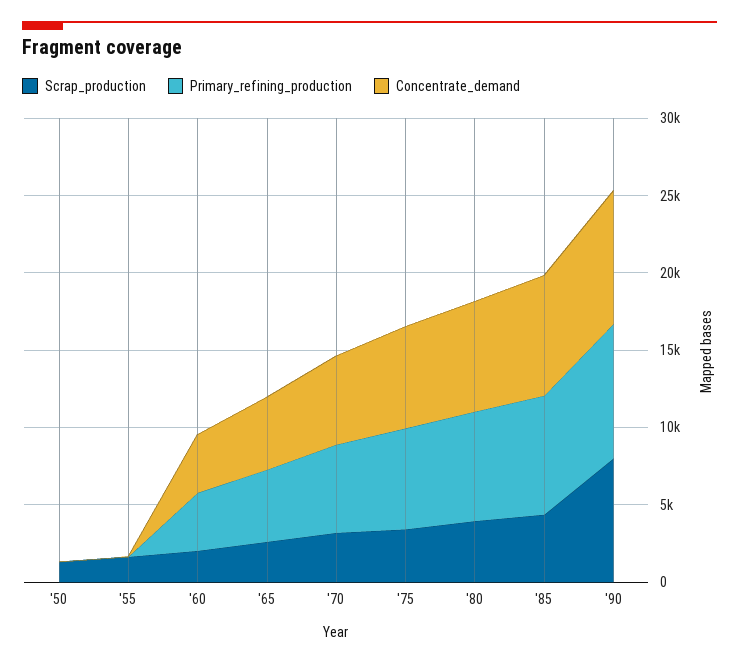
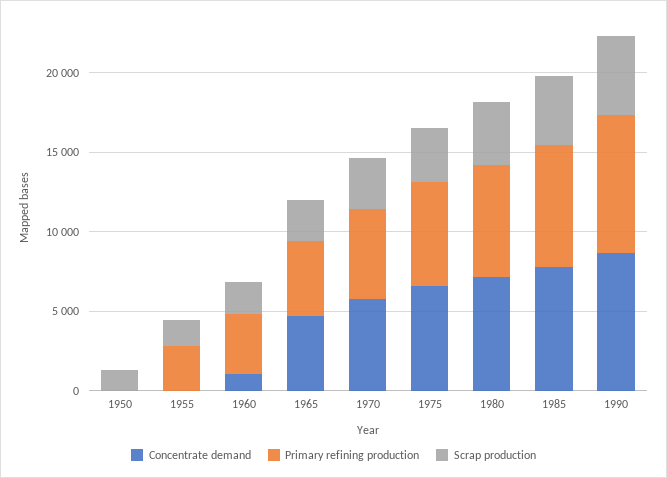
  {
    "Scrap_production": {
      "'50": 1000,
      "'55": 2000,
      "'60": 2000,
      "'65": 3000,
      "'70": 3000,
      "'75": 3000,
      "'80": 4000,
      "'85": 4000,
-     "'90": 8000
+     "'90": 5000
    },
    "Primary_refining_production": {
      "'50": 0,
-     "'55": 0,
+     "'55": 3000,
      "'60": 4000,
      "'65": 5000,
      "'70": 6000,
      "'75": 7000,
      "'80": 7000,
      "'85": 8000,
      "'90": 9000
    },
    "Concentrate_demand": {
      "'50": 0,
      "'55": 0,
-     "'60": 4000,
+     "'60": 1000,
      "'65": 5000,
      "'70": 6000,
      "'75": 7000,
      "'80": 7000,
      "'85": 8000,
      "'90": 9000
    }
  }

